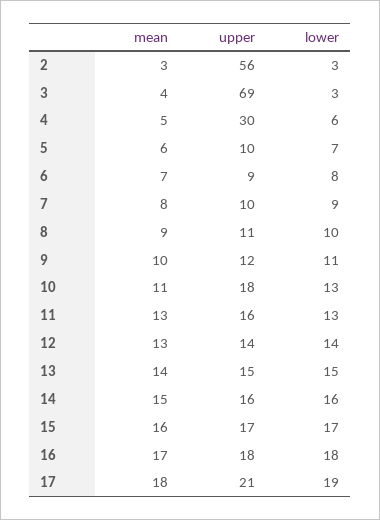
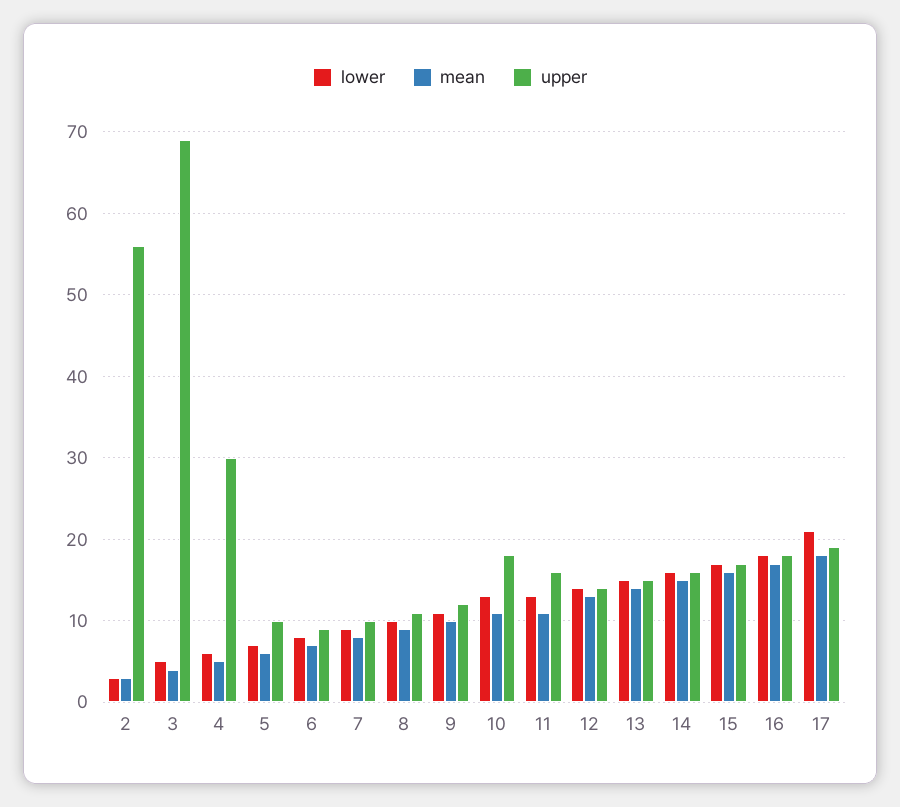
  {
    "mean": {
      "2": 3,
      "3": 4,
      "4": 5,
      "5": 6,
      "6": 7,
      "7": 8,
      "8": 9,
      "9": 10,
      "10": 11,
-     "11": 13,
+     "11": 11,
      "12": 13,
      "13": 14,
      "14": 15,
      "15": 16,
      "16": 17,
      "17": 18
    },
    "upper": {
      "2": 56,
      "3": 69,
      "4": 30,
      "5": 10,
      "6": 9,
      "7": 10,
      "8": 11,
      "9": 12,
      "10": 18,
      "11": 16,
      "12": 14,
      "13": 15,
      "14": 16,
      "15": 17,
      "16": 18,
-     "17": 21
+     "17": 19
    },
    "lower": {
      "2": 3,
-     "3": 3,
+     "3": 5,
      "4": 6,
      "5": 7,
      "6": 8,
      "7": 9,
      "8": 10,
      "9": 11,
      "10": 13,
      "11": 13,
      "12": 14,
      "13": 15,
      "14": 16,
      "15": 17,
      "16": 18,
-     "17": 19
+     "17": 21
    }
  }

